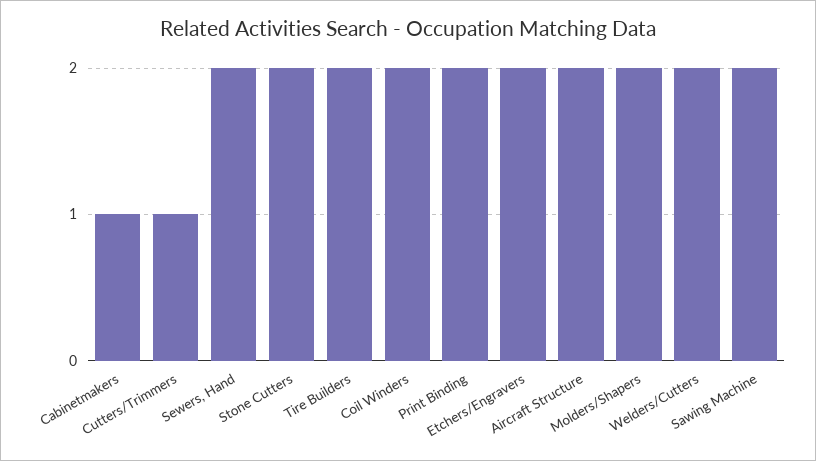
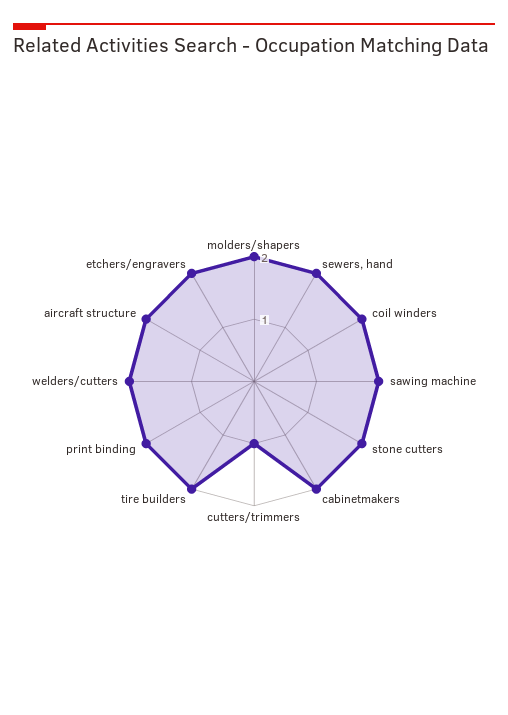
  {
-   "Cabinetmakers": 1,
+   "Cabinetmakers": 2,
    "Cutters/Trimmers": 1,
    "Sewers, Hand": 2,
    "Stone Cutters": 2,
    "Tire Builders": 2,
    "Coil Winders": 2,
    "Print Binding": 2,
    "Etchers/Engravers": 2,
    "Aircraft Structure": 2,
    "Molders/Shapers": 2,
    "Welders/Cutters": 2,
    "Sawing Machine": 2
  }

